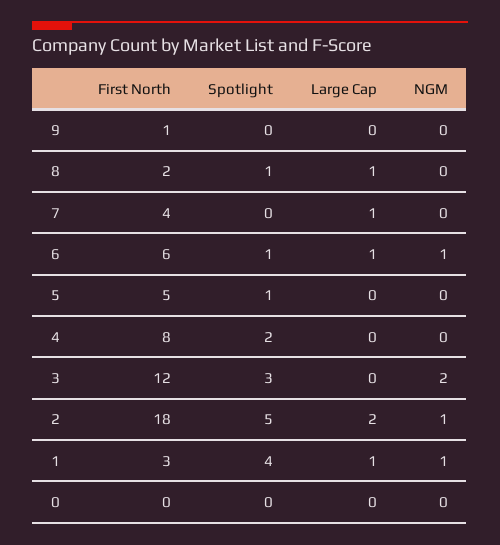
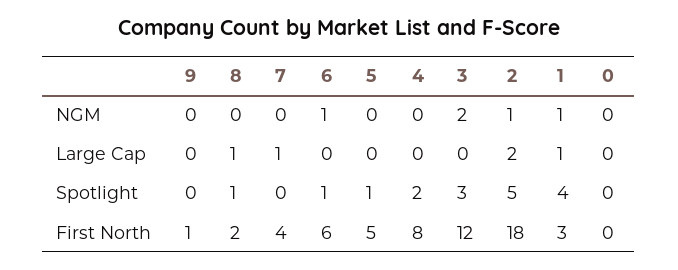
  {
    "First North": {
      "9": 1,
      "8": 2,
      "7": 4,
      "6": 6,
      "5": 5,
      "4": 8,
      "3": 12,
      "2": 18,
      "1": 3,
      "0": 0
    },
    "Spotlight": {
      "9": 0,
      "8": 1,
      "7": 0,
      "6": 1,
      "5": 1,
      "4": 2,
      "3": 3,
      "2": 5,
      "1": 4,
      "0": 0
    },
    "Large Cap": {
      "9": 0,
      "8": 1,
      "7": 1,
-     "6": 1,
+     "6": 0,
      "5": 0,
      "4": 0,
      "3": 0,
      "2": 2,
      "1": 1,
      "0": 0
    },
    "NGM": {
      "9": 0,
      "8": 0,
      "7": 0,
      "6": 1,
      "5": 0,
      "4": 0,
      "3": 2,
      "2": 1,
      "1": 1,
      "0": 0
    }
  }

